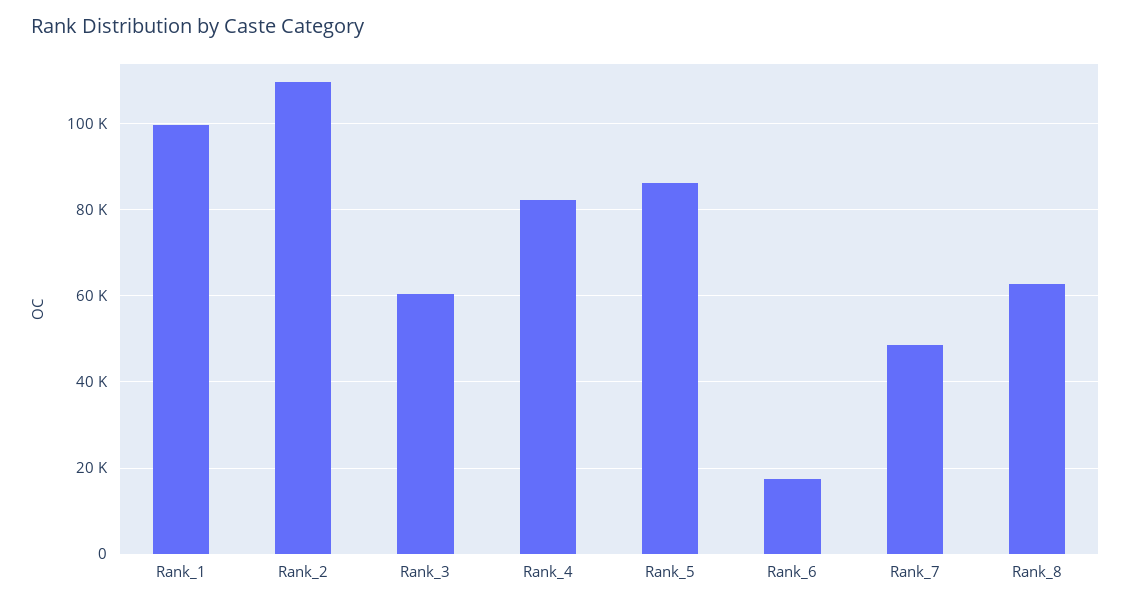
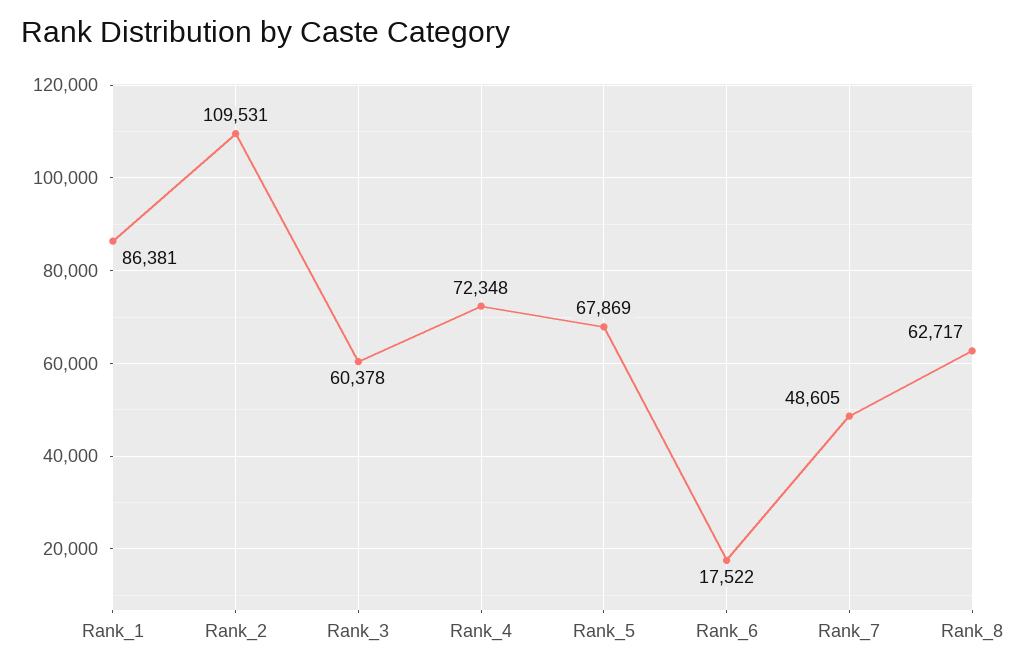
  {
-   "Rank_1": 100000,
+   "Rank_1": 86381,
    "Rank_2": 109531,
    "Rank_3": 60378,
-   "Rank_4": 82000,
+   "Rank_4": 72348,
-   "Rank_5": 86000,
+   "Rank_5": 67869,
    "Rank_6": 17522,
    "Rank_7": 48605,
    "Rank_8": 62717
  }

